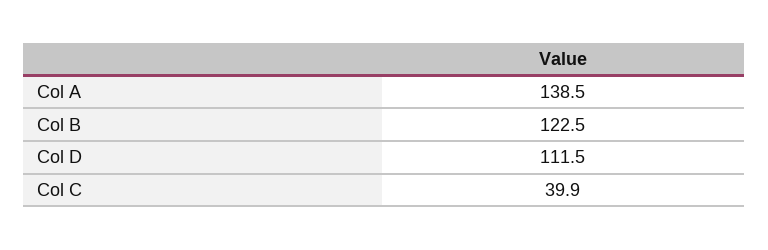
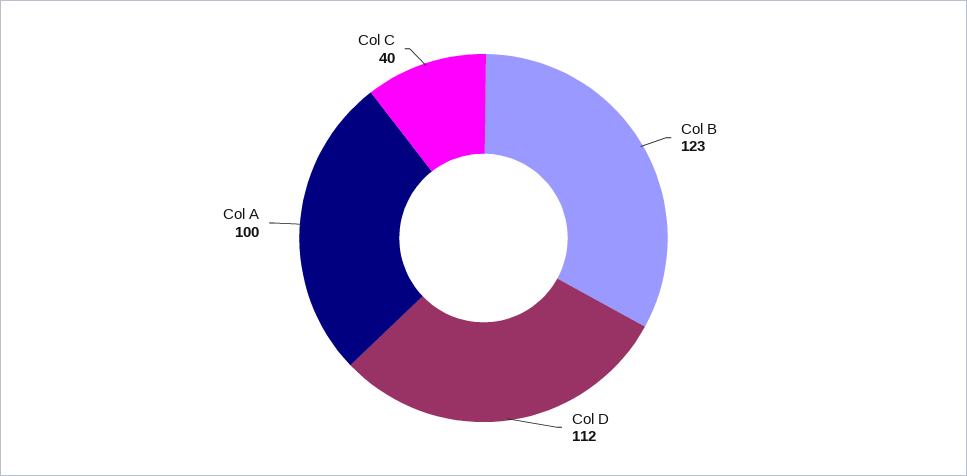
  {
-   "Col A": 138.5,
+   "Col A": 100,
    "Col B": 122.5,
    "Col D": 111.5,
    "Col C": 39.9
  }

